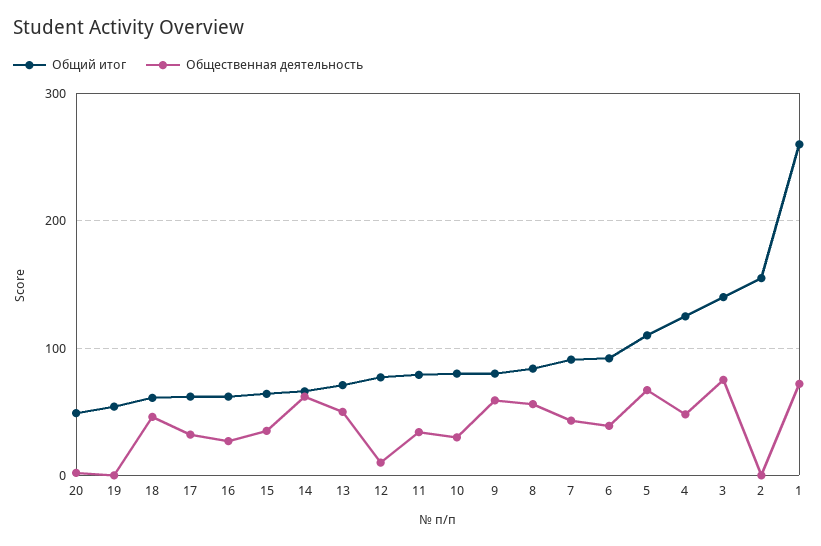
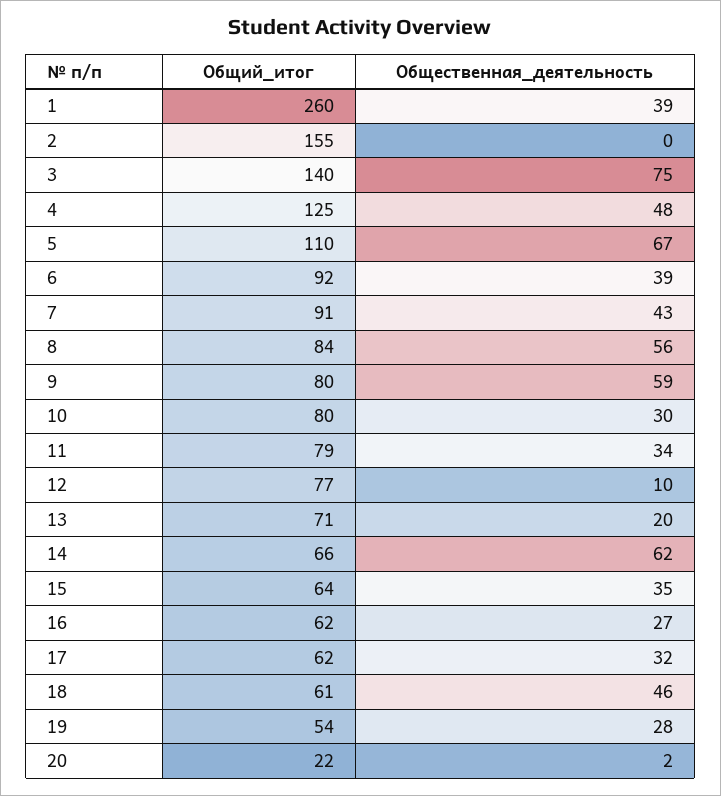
  {
    "Общий итог": {
-     "20": 50,
+     "20": 22,
      "19": 54,
      "18": 61,
      "17": 62,
      "16": 62,
      "15": 64,
      "14": 66,
      "13": 71,
      "12": 77,
      "11": 79,
      "10": 80,
      "9": 80,
      "8": 84,
      "7": 91,
      "6": 92,
      "5": 110,
      "4": 125,
      "3": 140,
      "2": 155,
      "1": 260
    },
    "Общественная деятельность": {
      "20": 2,
-     "19": 0,
+     "19": 28,
      "18": 46,
      "17": 32,
      "16": 27,
      "15": 35,
      "14": 62,
-     "13": 50,
+     "13": 20,
      "12": 10,
      "11": 34,
      "10": 30,
      "9": 59,
      "8": 56,
      "7": 43,
      "6": 39,
      "5": 67,
      "4": 48,
      "3": 75,
      "2": 0,
-     "1": 70
+     "1": 39
    }
  }

